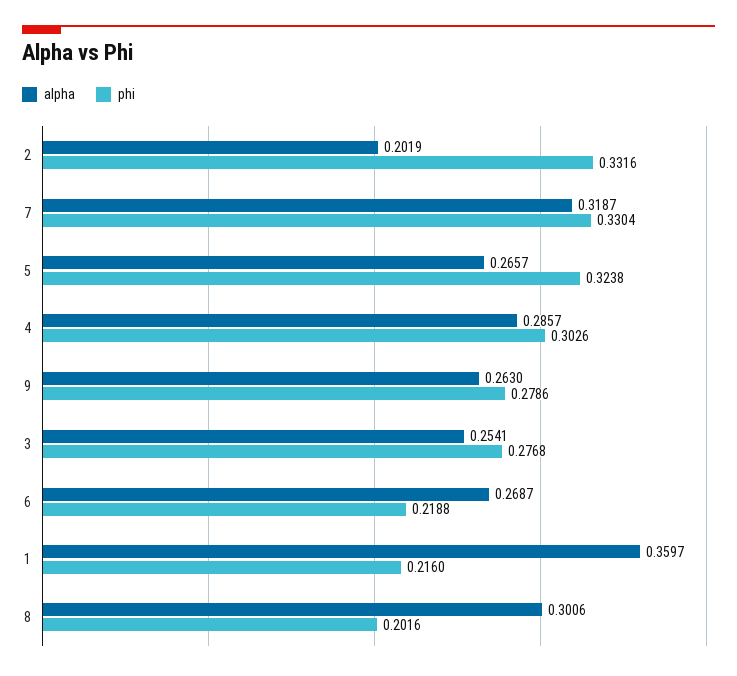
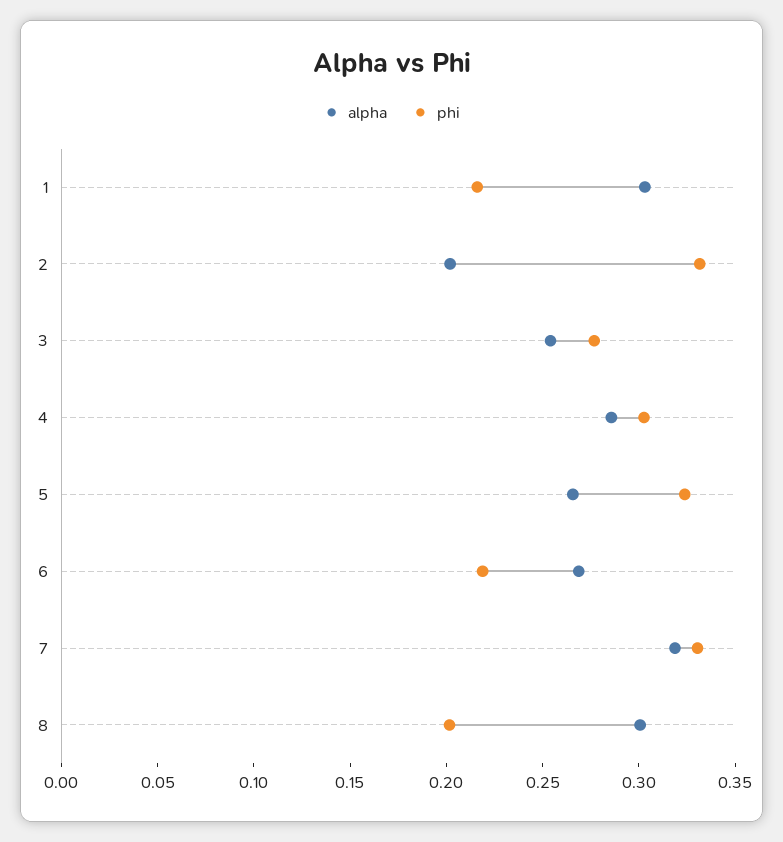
  {
    "alpha": {
      "2": 0.2019,
      "7": 0.3187,
      "5": 0.2657,
      "4": 0.2857,
-     "9": 0.263,
      "3": 0.2541,
      "6": 0.2687,
-     "1": 0.3597,
+     "1": 0.3,
      "8": 0.3006
    },
    "phi": {
      "2": 0.3316,
      "7": 0.3304,
      "5": 0.3238,
      "4": 0.3026,
-     "9": 0.2786,
      "3": 0.2768,
      "6": 0.2188,
      "1": 0.216,
      "8": 0.2016
    }
  }

